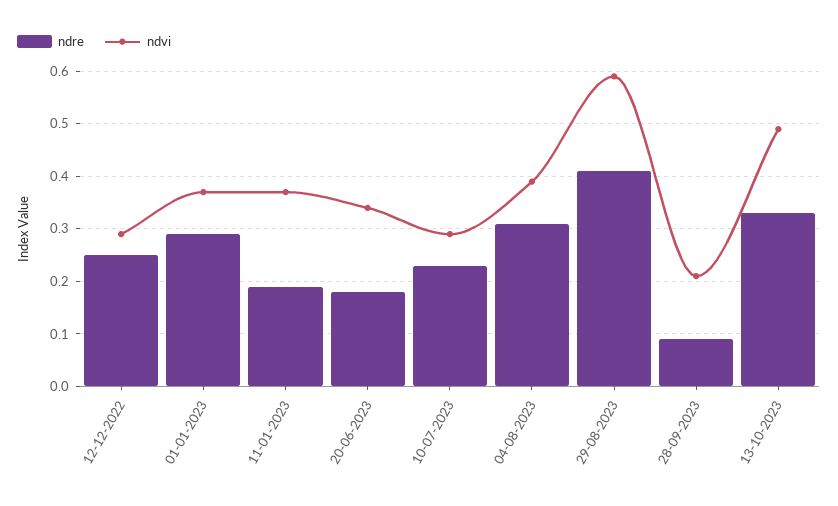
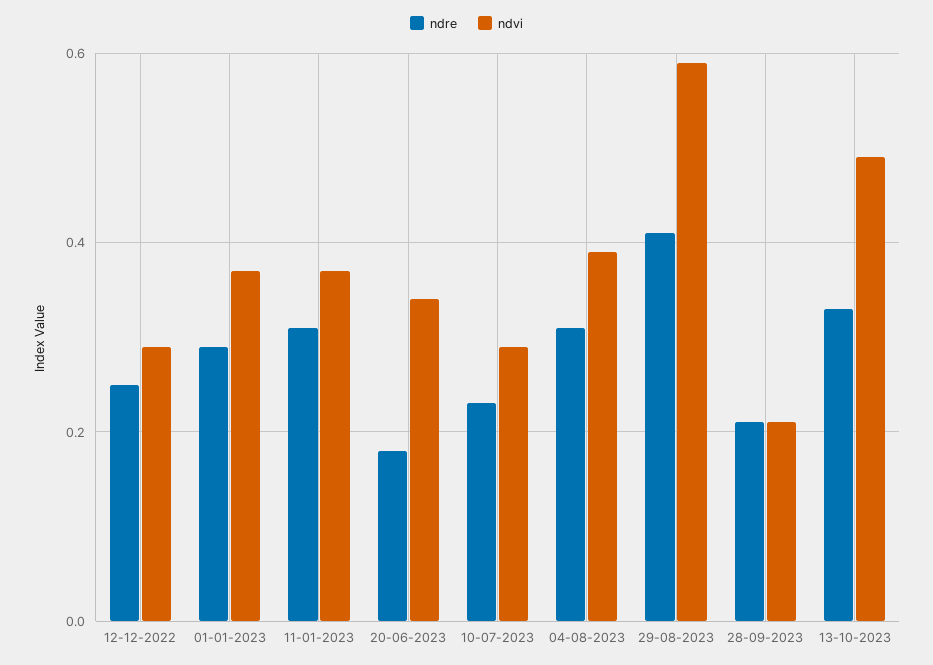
  {
    "ndre": {
      "12-12-2022": 0.25,
      "01-01-2023": 0.3,
-     "11-01-2023": 0.2,
+     "11-01-2023": 0.3,
      "20-06-2023": 0.2,
      "10-07-2023": 0.25,
      "04-08-2023": 0.3,
      "29-08-2023": 0.4,
-     "28-09-2023": 0.1,
+     "28-09-2023": 0.2,
      "13-10-2023": 0.35
    },
    "ndvi": {
      "12-12-2022": 0.3,
      "01-01-2023": 0.35,
      "11-01-2023": 0.35,
      "20-06-2023": 0.35,
      "10-07-2023": 0.3,
      "04-08-2023": 0.4,
      "29-08-2023": 0.6,
      "28-09-2023": 0.2,
      "13-10-2023": 0.5
    }
  }

